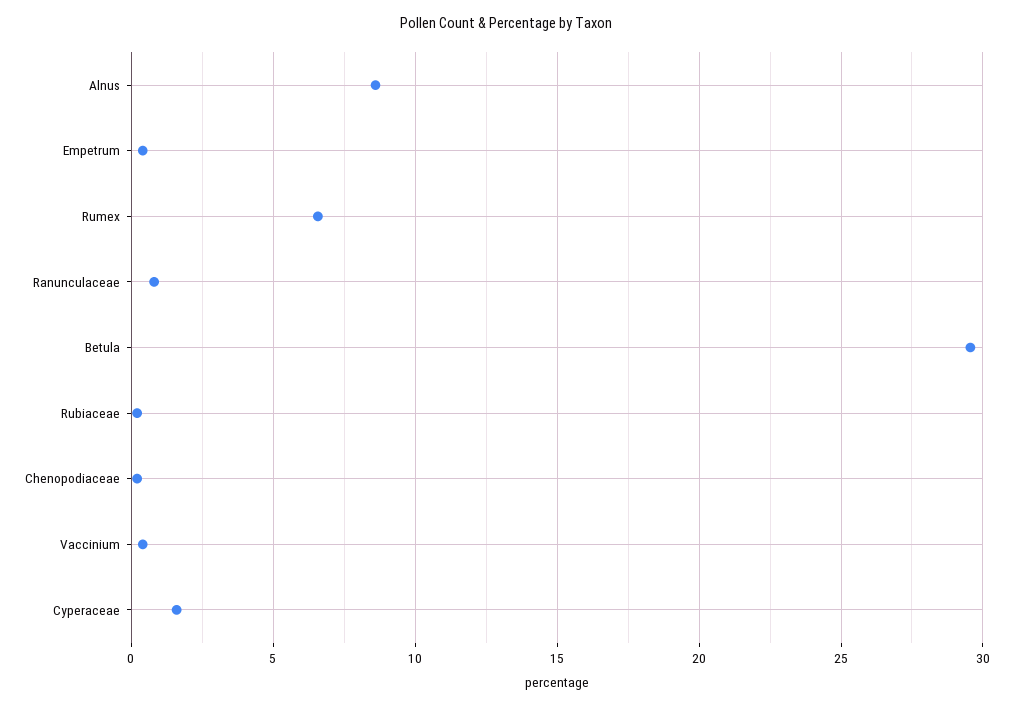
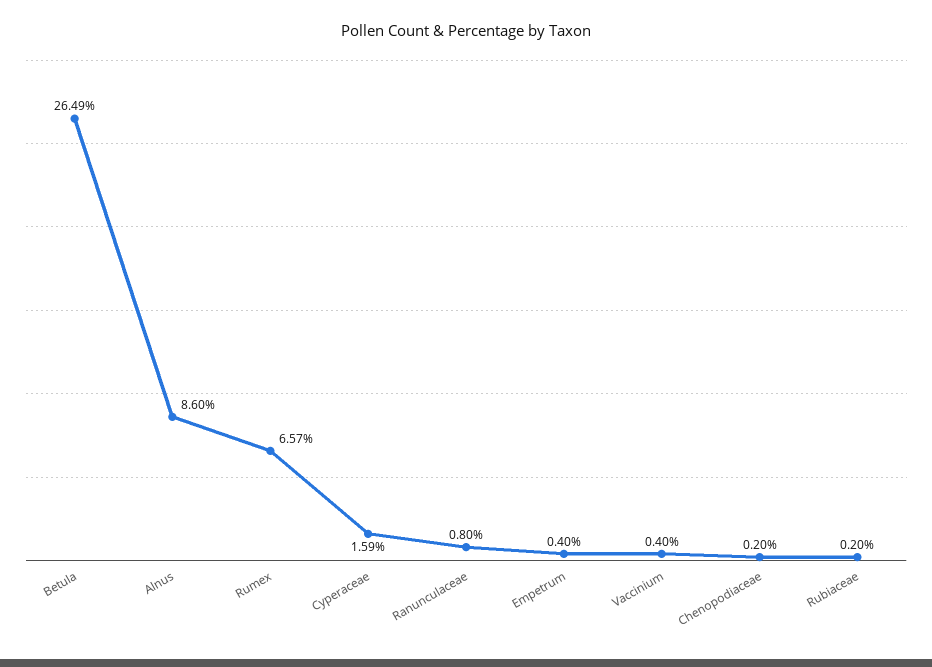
  {
    "Alnus": 8.6,
    "Empetrum": 0.4,
    "Rumex": 6.57,
    "Ranunculaceae": 0.8,
-   "Betula": 29.5,
+   "Betula": 26.49,
    "Rubiaceae": 0.2,
    "Chenopodiaceae": 0.2,
    "Vaccinium": 0.4,
    "Cyperaceae": 1.59
  }

